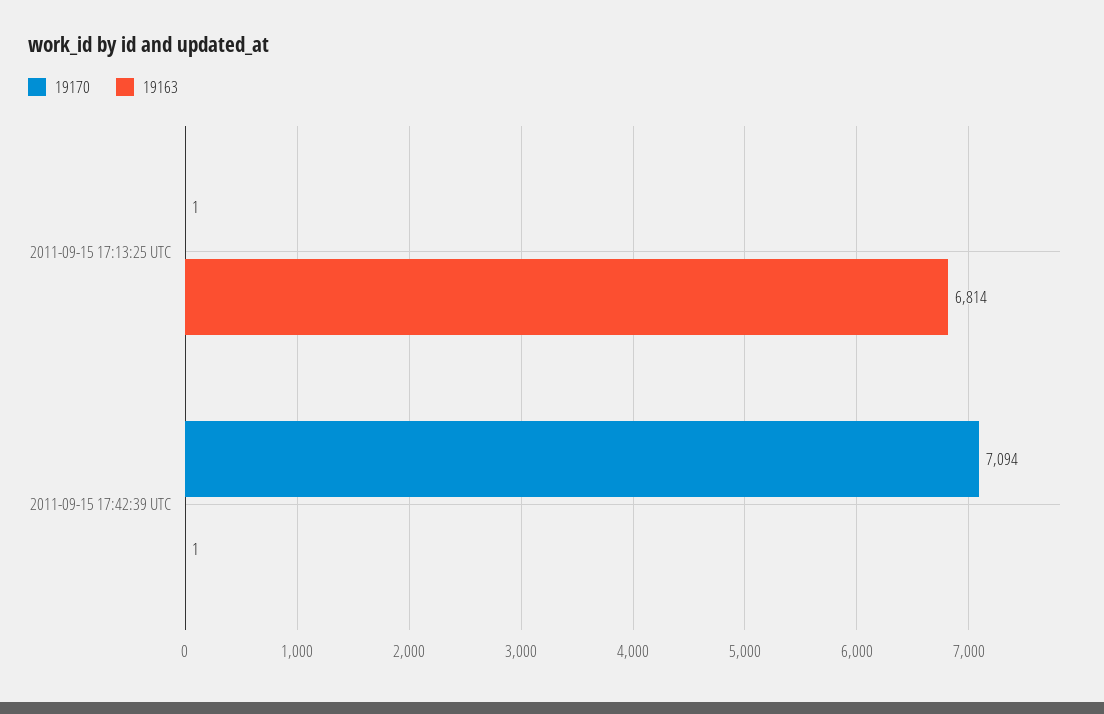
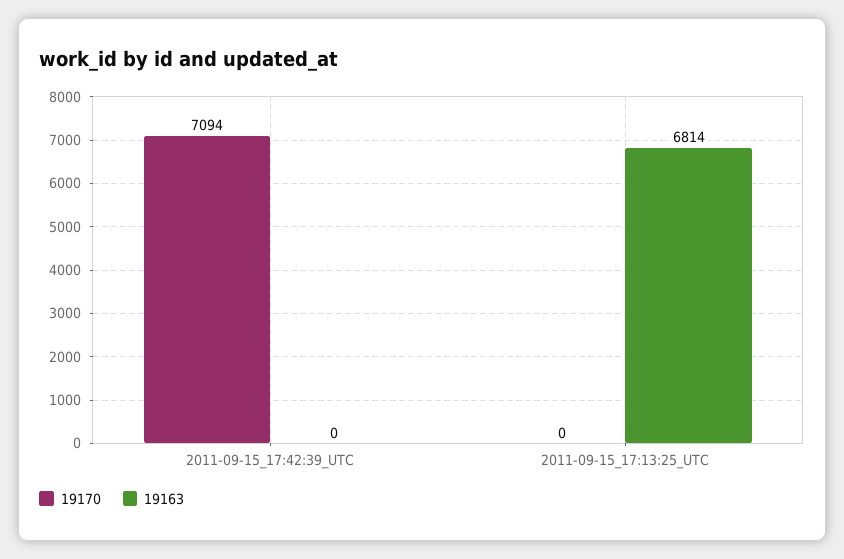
  {
    "19170": {
-     "2011-09-15 17:13:25 UTC": 1,
+     "2011-09-15 17:13:25 UTC": 0,
      "2011-09-15 17:42:39 UTC": 7094
    },
    "19163": {
      "2011-09-15 17:13:25 UTC": 6814,
-     "2011-09-15 17:42:39 UTC": 1
+     "2011-09-15 17:42:39 UTC": 0
    }
  }

